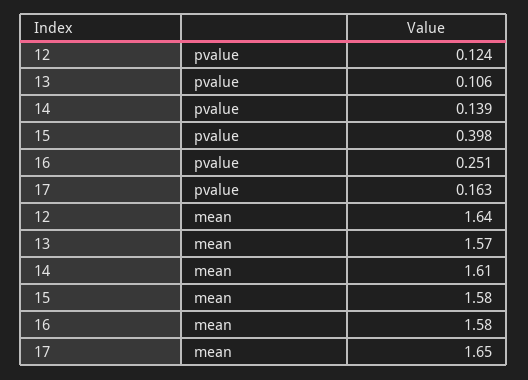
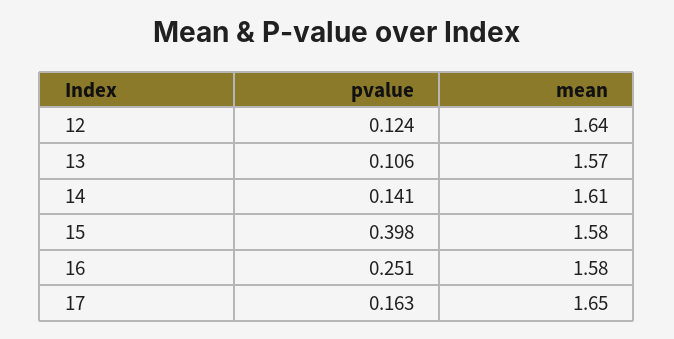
  {
    "12": {
      "pvalue": 0.124,
      "mean": 1.64
    },
    "13": {
      "pvalue": 0.106,
      "mean": 1.57
    },
    "14": {
-     "pvalue": 0.139,
+     "pvalue": 0.141,
      "mean": 1.61
    },
    "15": {
      "pvalue": 0.398,
      "mean": 1.58
    },
    "16": {
      "pvalue": 0.251,
      "mean": 1.58
    },
    "17": {
      "pvalue": 0.163,
      "mean": 1.65
    }
  }

